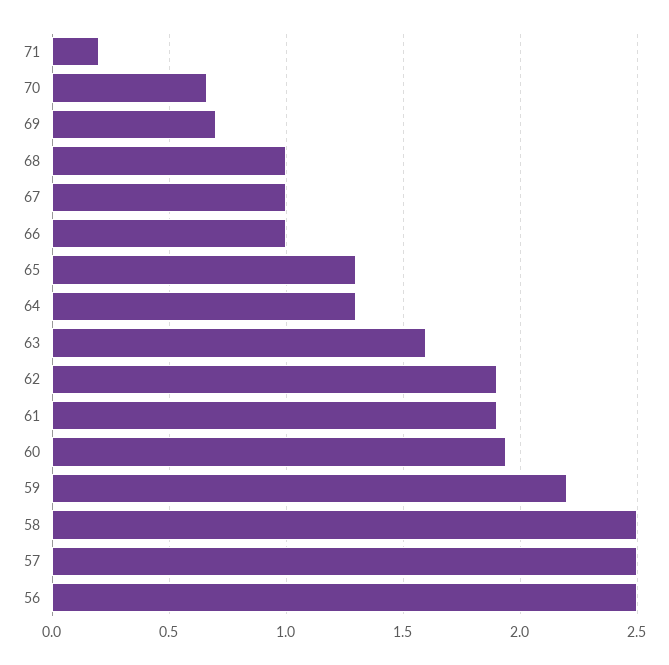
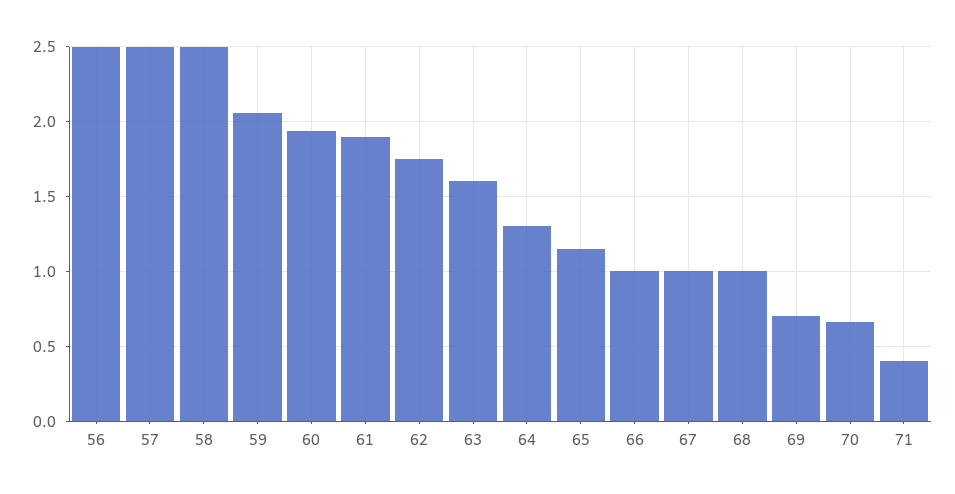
  {
-   "71": 0.2,
+   "71": 0.4,
    "70": 0.65,
    "69": 0.7,
    "68": 1,
    "67": 1,
    "66": 1,
-   "65": 1.3,
+   "65": 1.15,
    "64": 1.3,
    "63": 1.6,
-   "62": 1.9,
+   "62": 1.75,
    "61": 1.9,
    "60": 1.95,
-   "59": 2.2,
+   "59": 2.05,
    "58": 2.5,
    "57": 2.5,
    "56": 2.5
  }

